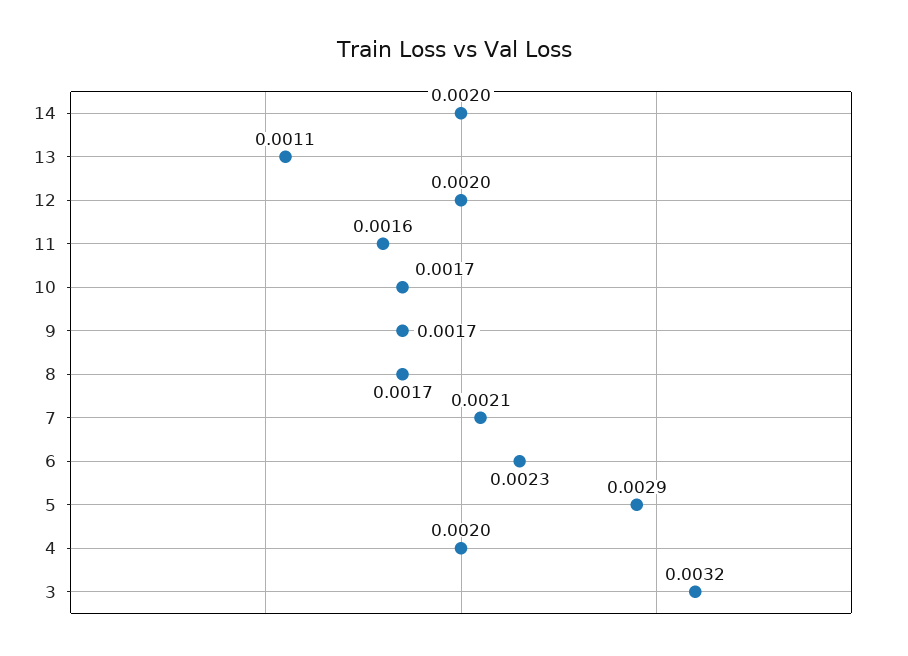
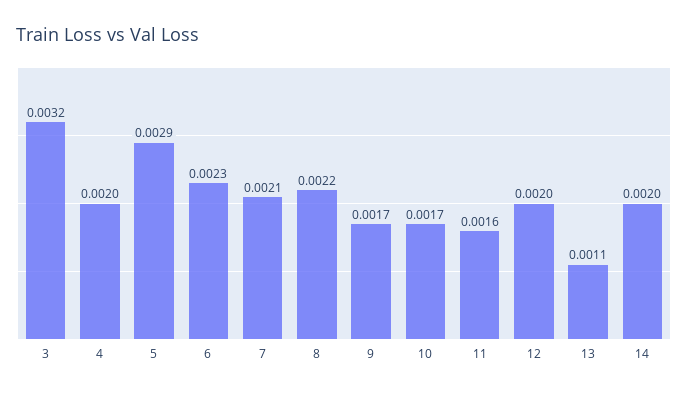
  {
    "14": 0.002,
    "13": 0.0011,
    "12": 0.002,
    "11": 0.0016,
    "10": 0.0017,
    "9": 0.0017,
-   "8": 0.0017,
+   "8": 0.0022,
    "7": 0.0021,
    "6": 0.0023,
    "5": 0.0029,
    "4": 0.002,
    "3": 0.0032
  }

